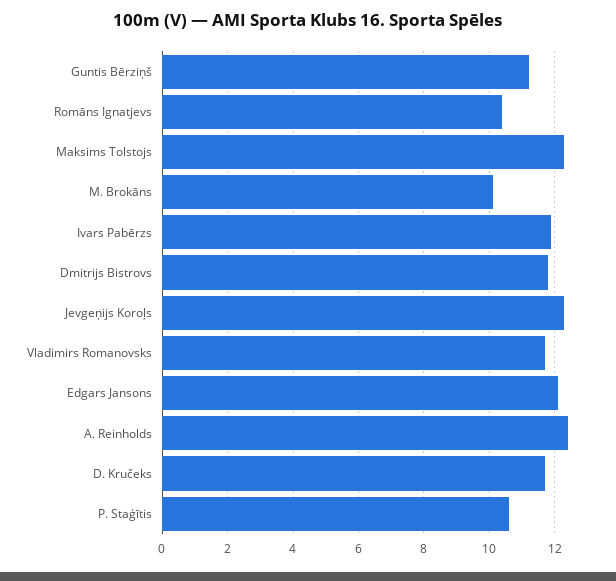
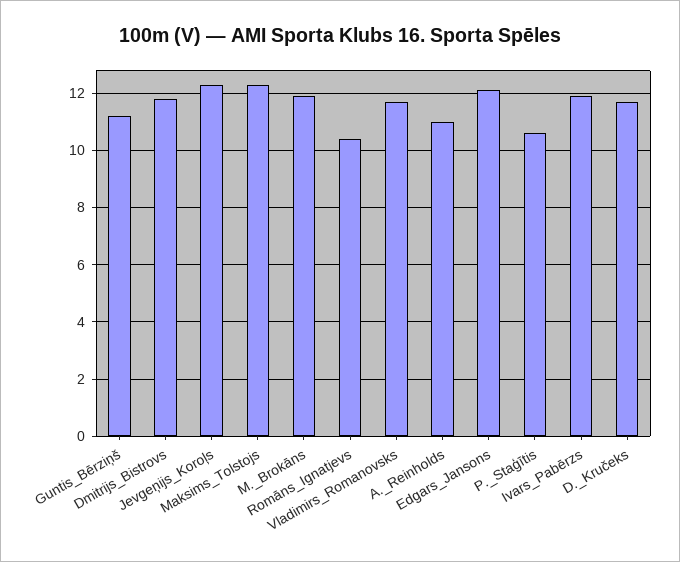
  {
    "Guntis Bērziņš": 11,
    "Romāns Ignatjevs": 10.5,
    "Maksims Tolstojs": 12.5,
-   "M. Brokāns": 10,
+   "M. Brokāns": 12,
    "Ivars Pabērzs": 12,
    "Dmitrijs Bistrovs": 12,
    "Jevgeņijs Koroļs": 12.5,
    "Vladimirs Romanovsks": 11.5,
    "Edgars Jansons": 12,
-   "A. Reinholds": 12.5,
+   "A. Reinholds": 11,
    "D. Kručeks": 11.5,
    "P. Staģītis": 10.5
  }

